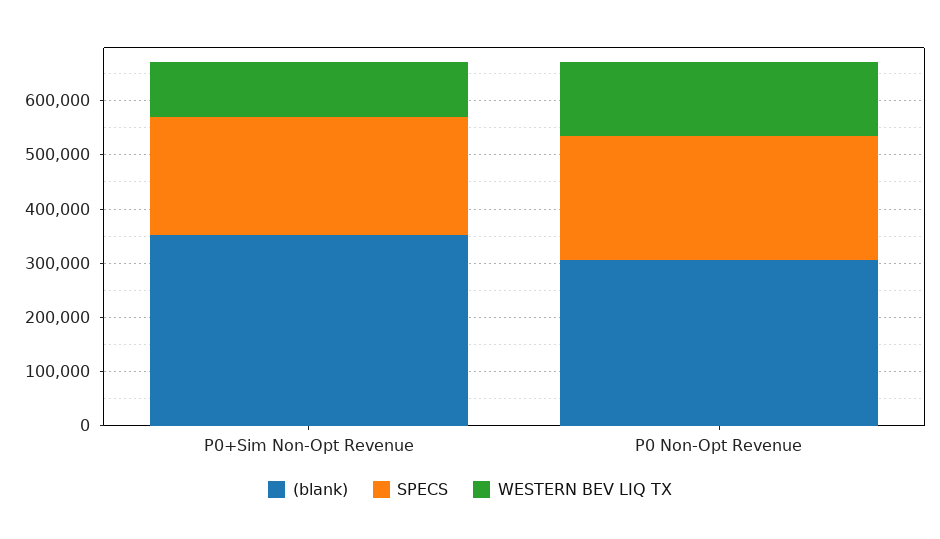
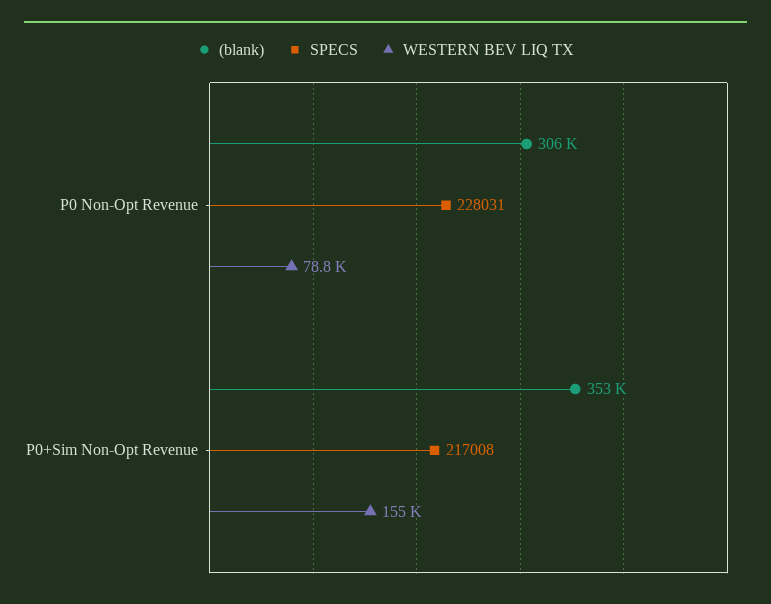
  {
    "(blank)": {
      "P0+Sim Non-Opt Revenue": 353000,
      "P0 Non-Opt Revenue": 306000
    },
    "SPECS": {
      "P0+Sim Non-Opt Revenue": 217008,
      "P0 Non-Opt Revenue": 228031
    },
    "WESTERN BEV LIQ TX": {
-     "P0+Sim Non-Opt Revenue": 100000,
+     "P0+Sim Non-Opt Revenue": 155000,
-     "P0 Non-Opt Revenue": 140000
+     "P0 Non-Opt Revenue": 78800
    }
  }

